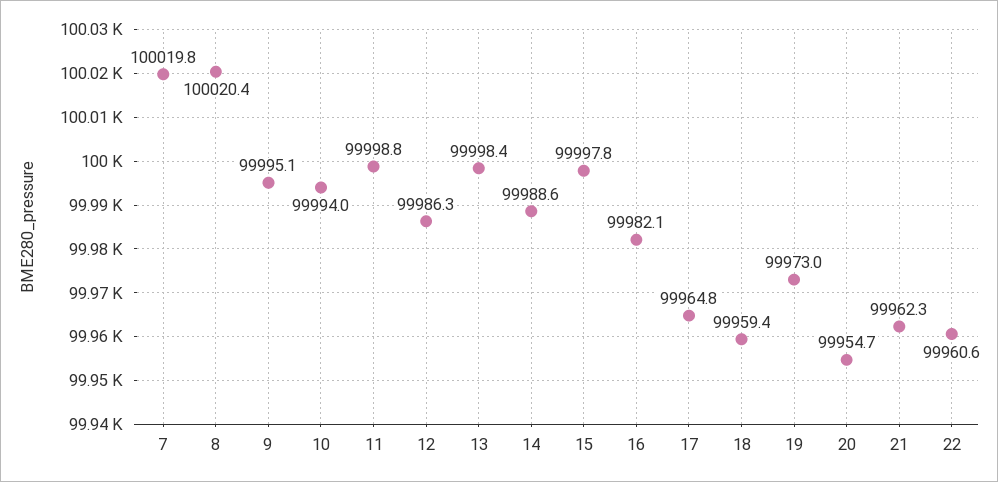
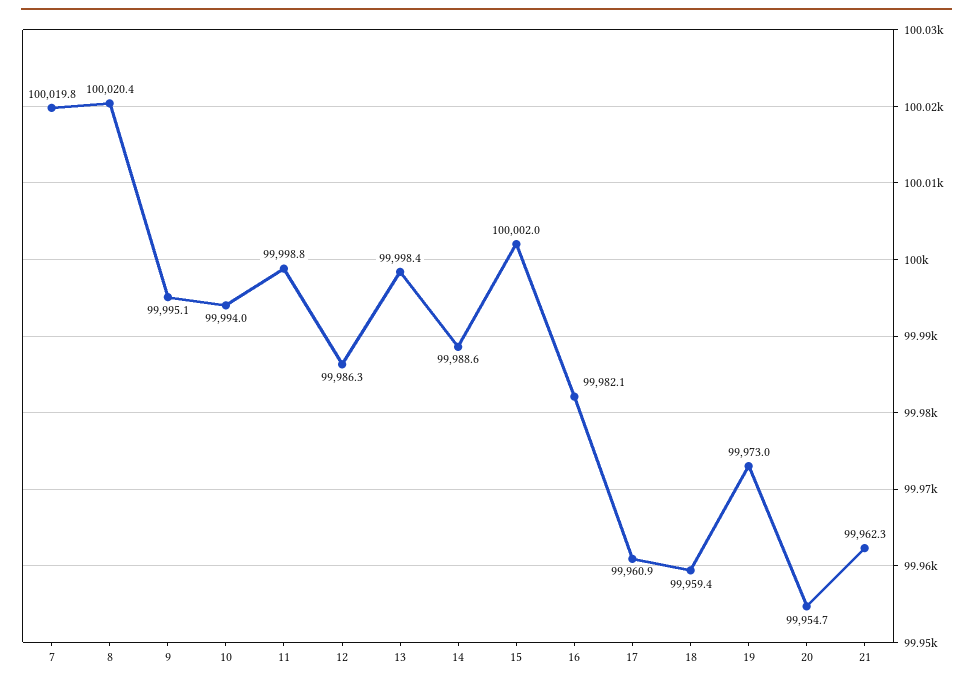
  {
    "7": 100019.8,
    "8": 100020.4,
    "9": 99995.1,
    "10": 99994,
    "11": 99998.8,
    "12": 99986.3,
    "13": 99998.4,
    "14": 99988.6,
-   "15": 99997.8,
+   "15": 100002,
    "16": 99982.1,
-   "17": 99964.8,
+   "17": 99960.9,
    "18": 99959.4,
    "19": 99973,
    "20": 99954.7,
-   "21": 99962.3,
+   "21": 99962.3
-   "22": 99960.6
  }

